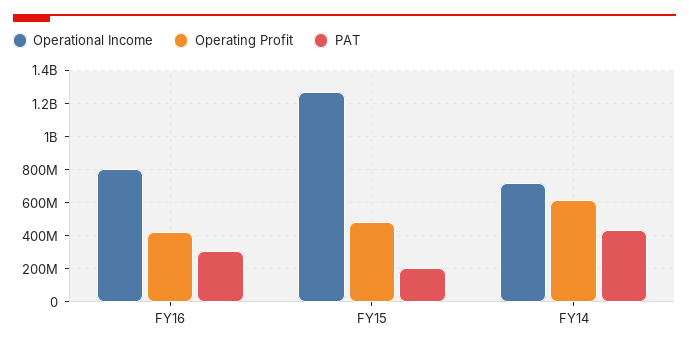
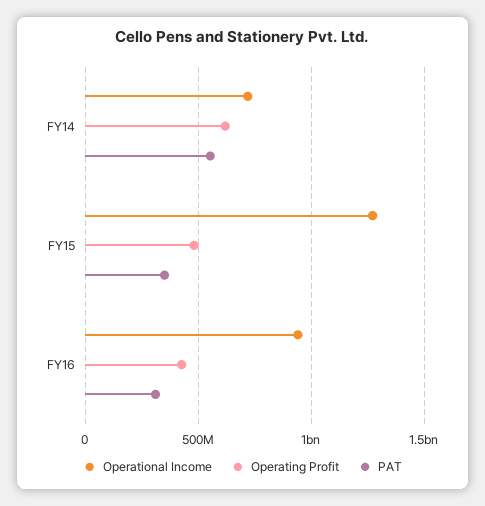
  {
    "Operational Income": {
-     "FY16": 800000000,
+     "FY16": 950000000,
      "FY15": 1250000000,
      "FY14": 700000000
    },
    "Operating Profit": {
      "FY16": 450000000,
      "FY15": 500000000,
      "FY14": 600000000
    },
    "PAT": {
      "FY16": 300000000,
-     "FY15": 200000000,
+     "FY15": 350000000,
-     "FY14": 450000000
+     "FY14": 550000000
    }
  }

